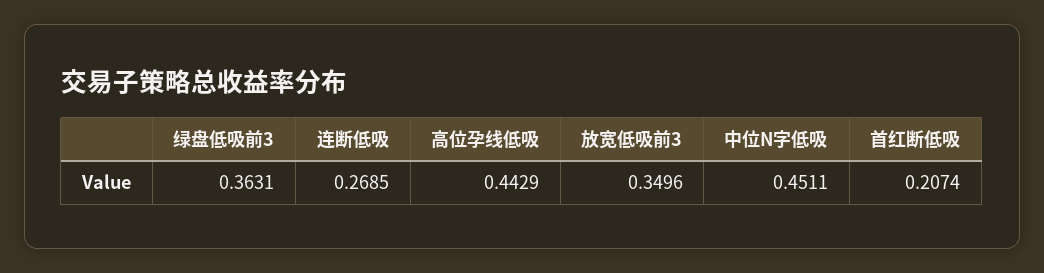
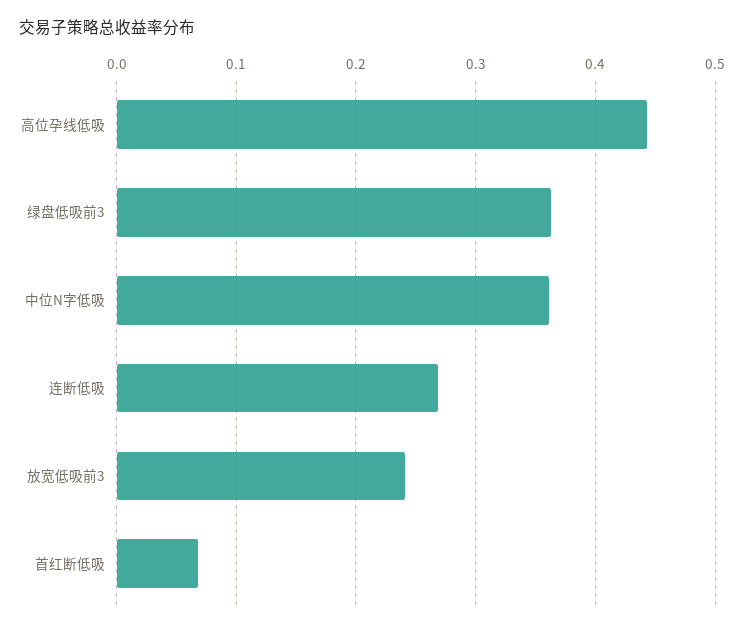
  {
    "绿盘低吸前3": 0.3631,
    "连断低吸": 0.2685,
    "高位孕线低吸": 0.4429,
-   "放宽低吸前3": 0.3496,
+   "放宽低吸前3": 0.24,
-   "中位N字低吸": 0.4511,
+   "中位N字低吸": 0.36,
-   "首红断低吸": 0.2074
+   "首红断低吸": 0.07
  }

